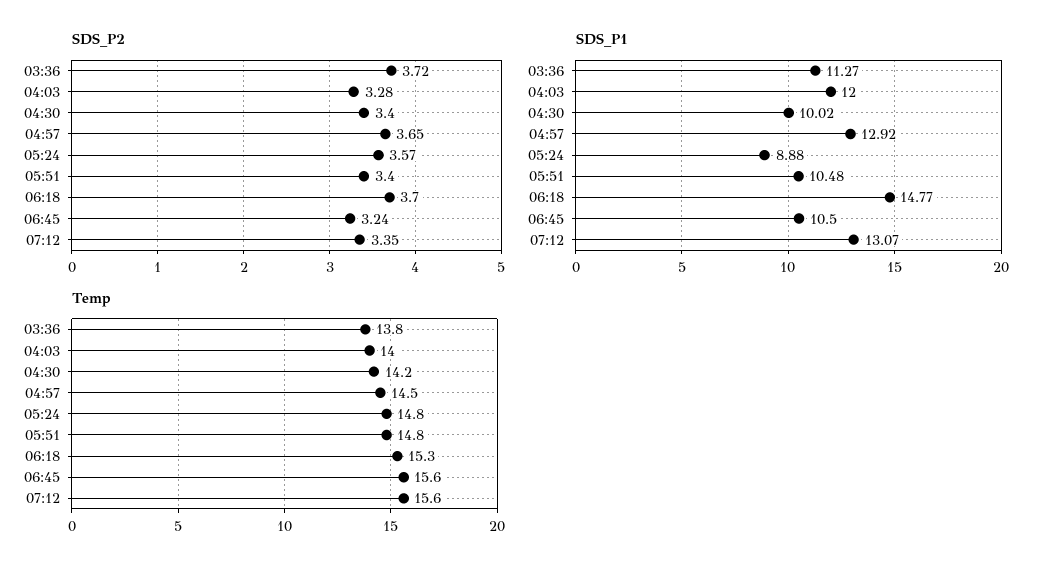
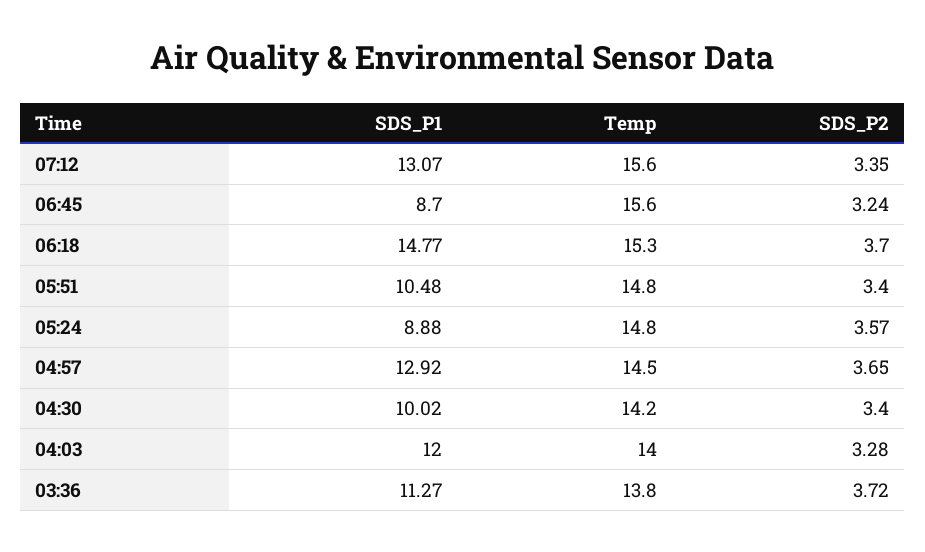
  {
    "SDS_P2": {
      "03:36": 3.72,
      "04:03": 3.28,
      "04:30": 3.4,
      "04:57": 3.65,
      "05:24": 3.57,
      "05:51": 3.4,
      "06:18": 3.7,
      "06:45": 3.24,
      "07:12": 3.35
    },
    "SDS_P1": {
      "03:36": 11.27,
      "04:03": 12,
      "04:30": 10.02,
      "04:57": 12.92,
      "05:24": 8.88,
      "05:51": 10.48,
      "06:18": 14.77,
-     "06:45": 10.5,
+     "06:45": 8.7,
      "07:12": 13.07
    },
    "Temp": {
      "03:36": 13.8,
      "04:03": 14,
      "04:30": 14.2,
      "04:57": 14.5,
      "05:24": 14.8,
      "05:51": 14.8,
      "06:18": 15.3,
      "06:45": 15.6,
      "07:12": 15.6
    }
  }

